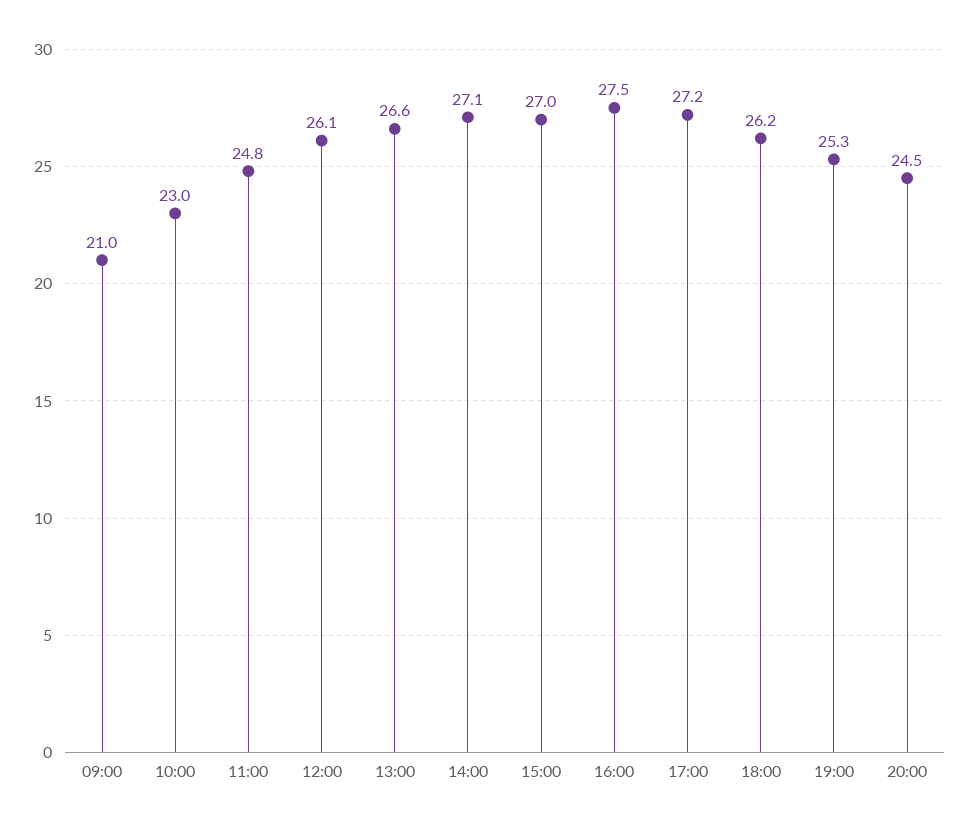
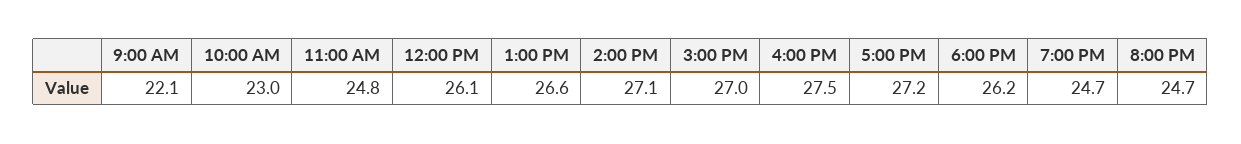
  {
-   "09:00": 21,
+   "09:00": 22.1,
    "10:00": 23,
    "11:00": 24.8,
    "12:00": 26.1,
    "13:00": 26.6,
    "14:00": 27.1,
    "15:00": 27,
    "16:00": 27.5,
    "17:00": 27.2,
    "18:00": 26.2,
-   "19:00": 25.3,
+   "19:00": 24.7,
-   "20:00": 24.5
+   "20:00": 24.7
  }

